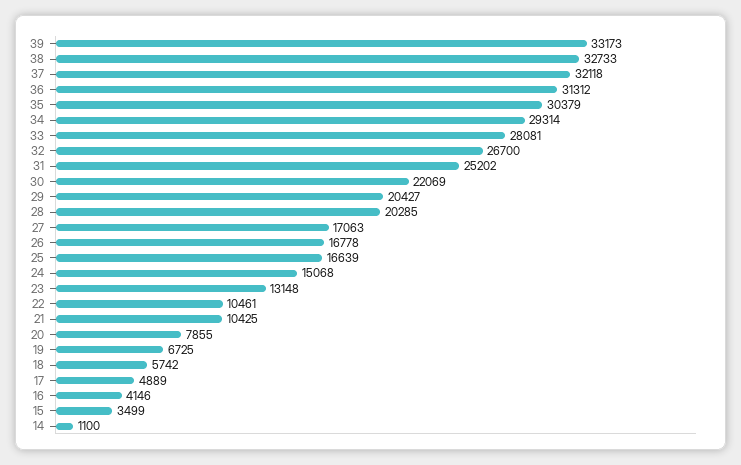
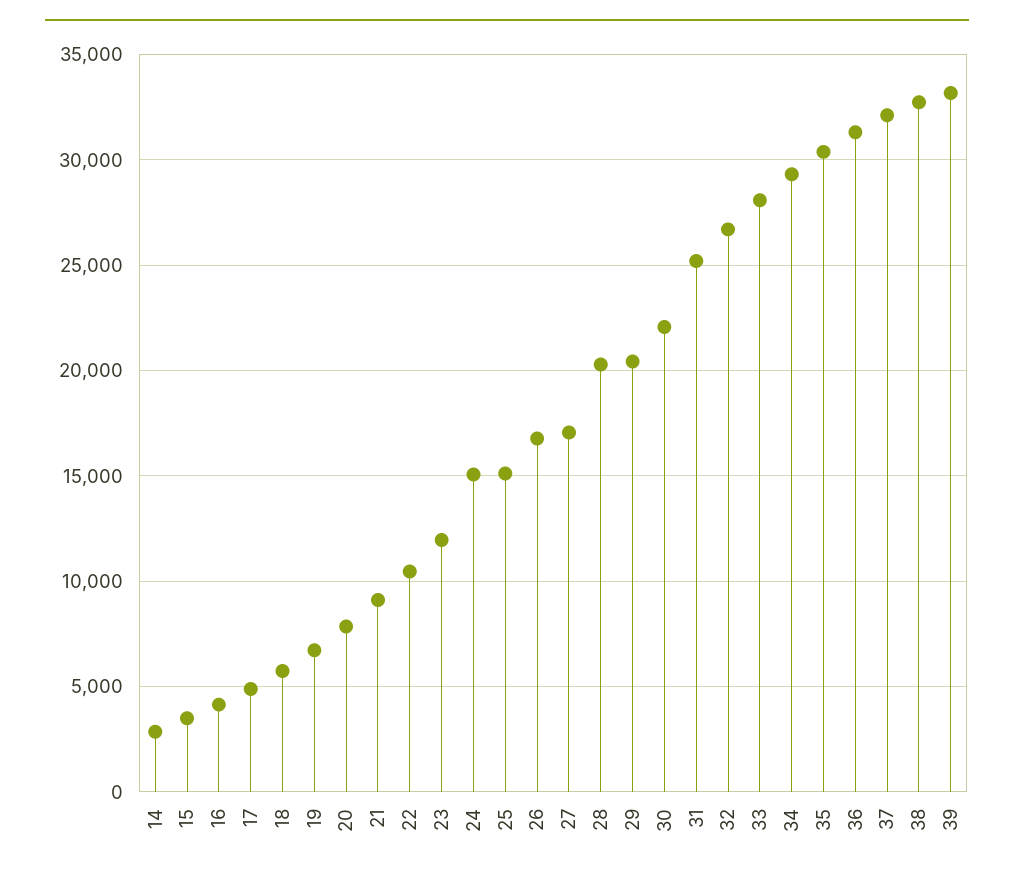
  {
    "39": 33173,
    "38": 32733,
    "37": 32118,
    "36": 31312,
    "35": 30379,
    "34": 29314,
    "33": 28081,
    "32": 26700,
    "31": 25202,
    "30": 22069,
    "29": 20427,
    "28": 20285,
    "27": 17063,
    "26": 16778,
-   "25": 16639,
+   "25": 15000,
    "24": 15068,
-   "23": 13148,
+   "23": 12000,
    "22": 10461,
-   "21": 10425,
+   "21": 9000,
    "20": 7855,
    "19": 6725,
    "18": 5742,
    "17": 4889,
    "16": 4146,
    "15": 3499,
-   "14": 1100
+   "14": 3000
  }

